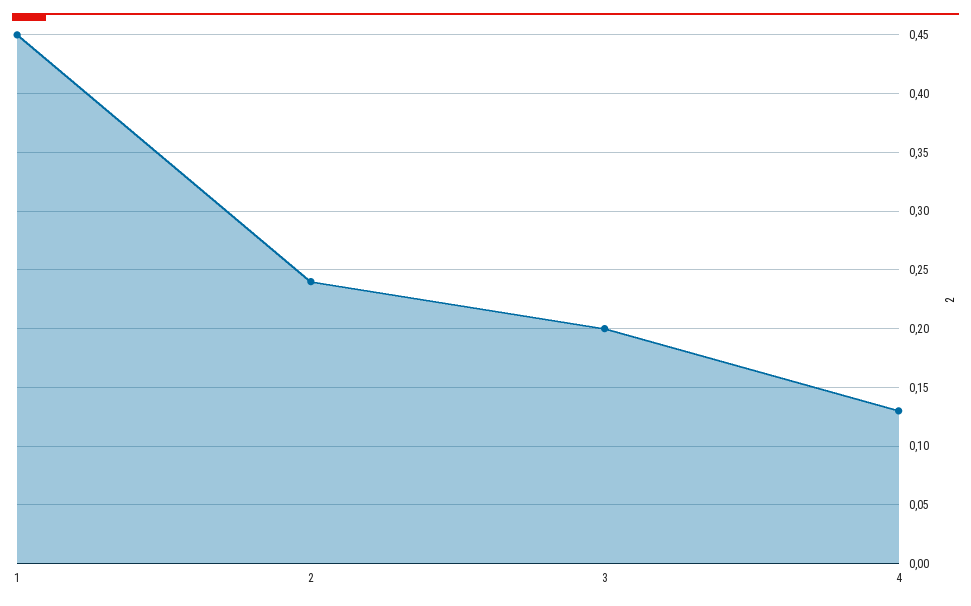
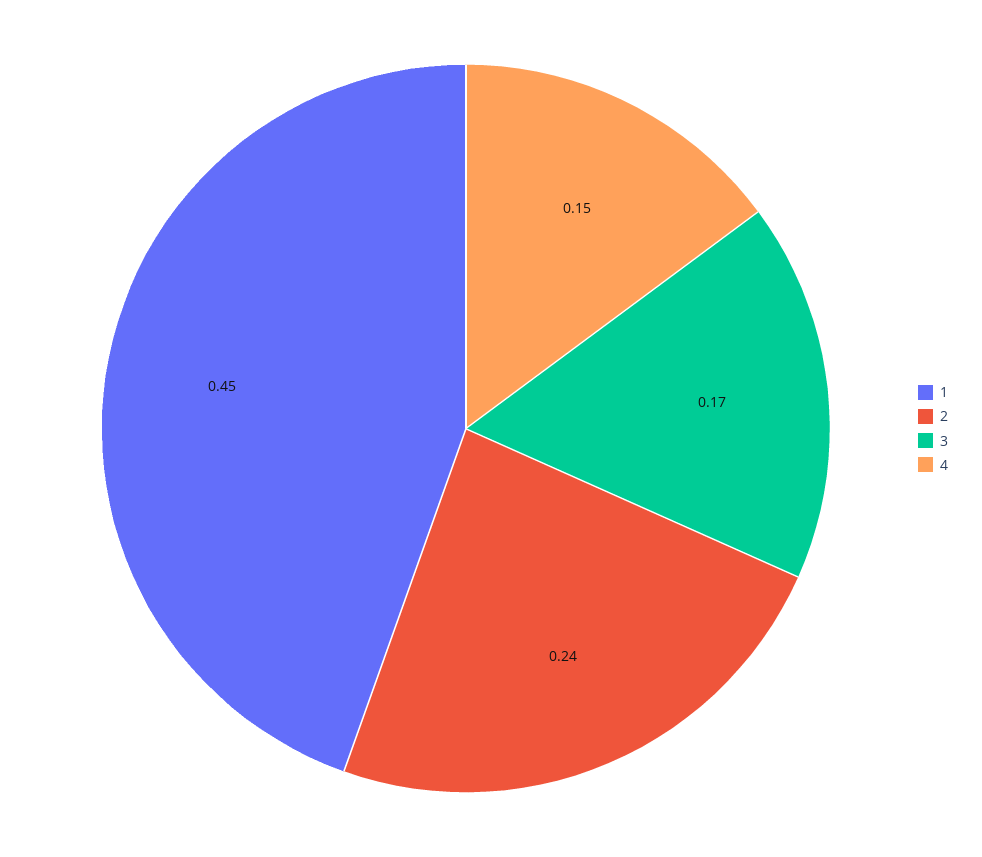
  {
    "1": 0.45,
    "2": 0.24,
-   "3": 0.2,
+   "3": 0.17,
-   "4": 0.13
+   "4": 0.15
  }

